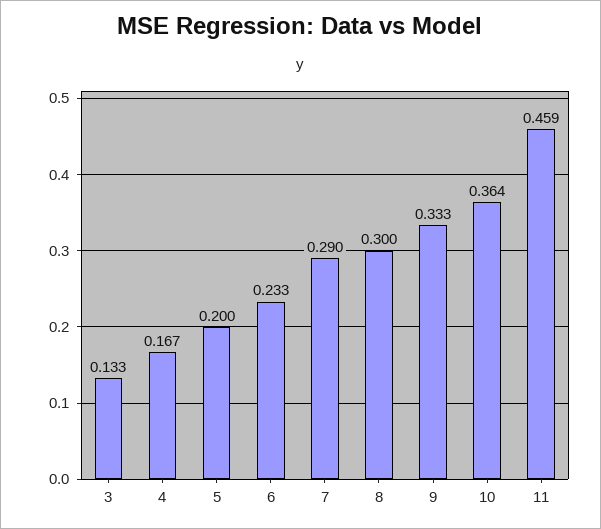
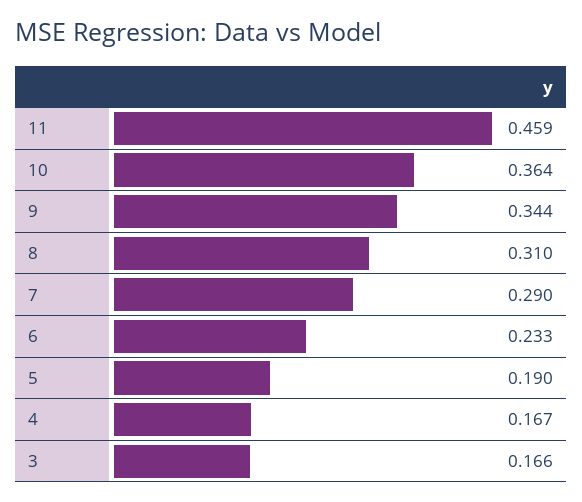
  {
-   "3": 0.133,
+   "3": 0.166,
    "4": 0.167,
-   "5": 0.2,
+   "5": 0.19,
    "6": 0.233,
    "7": 0.29,
-   "8": 0.3,
+   "8": 0.31,
-   "9": 0.333,
+   "9": 0.344,
    "10": 0.364,
    "11": 0.459
  }

